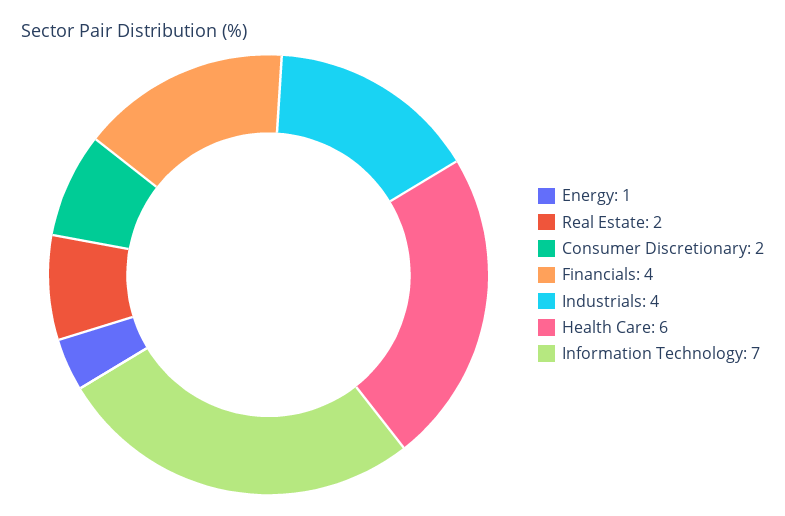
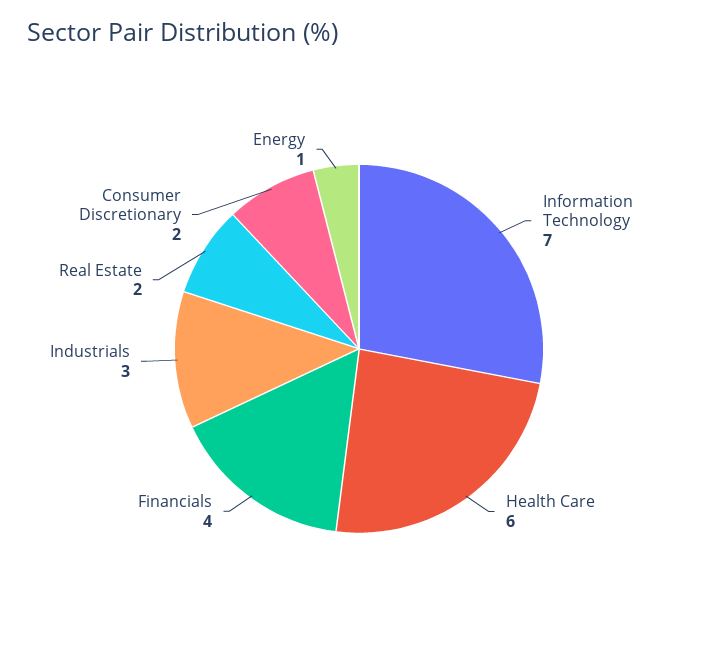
  {
    "Energy": 1,
    "Real Estate": 2,
    "Consumer Discretionary": 2,
    "Financials": 4,
-   "Industrials": 4,
+   "Industrials": 3,
    "Health Care": 6,
    "Information Technology": 7
  }

